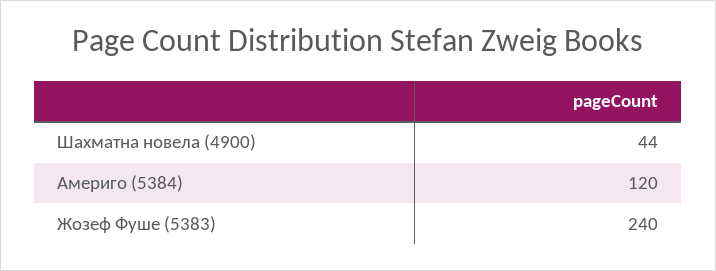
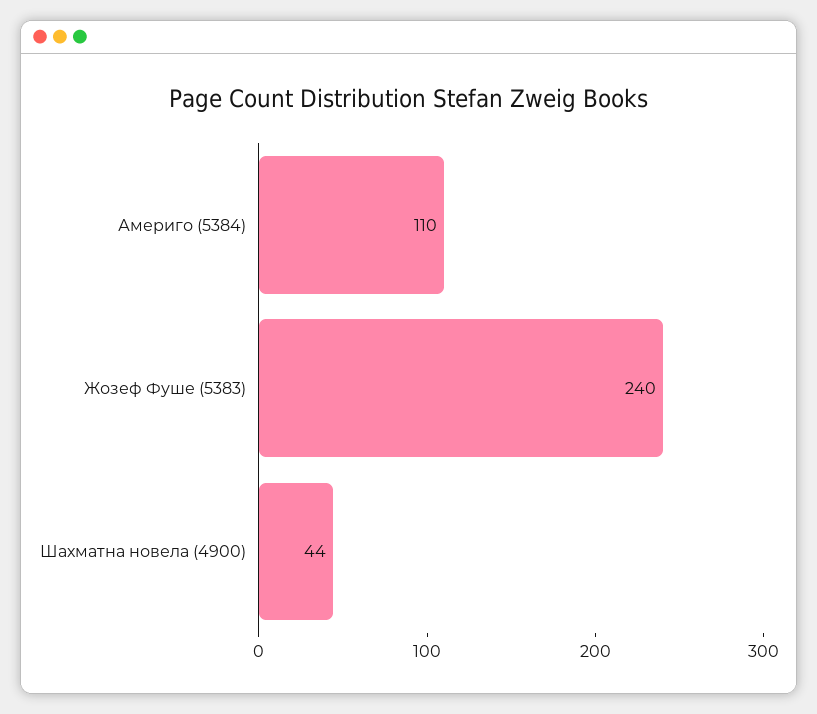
  {
    "Шахматна новела (4900)": 44,
-   "Америго (5384)": 120,
+   "Америго (5384)": 110,
    "Жозеф Фуше (5383)": 240
  }

